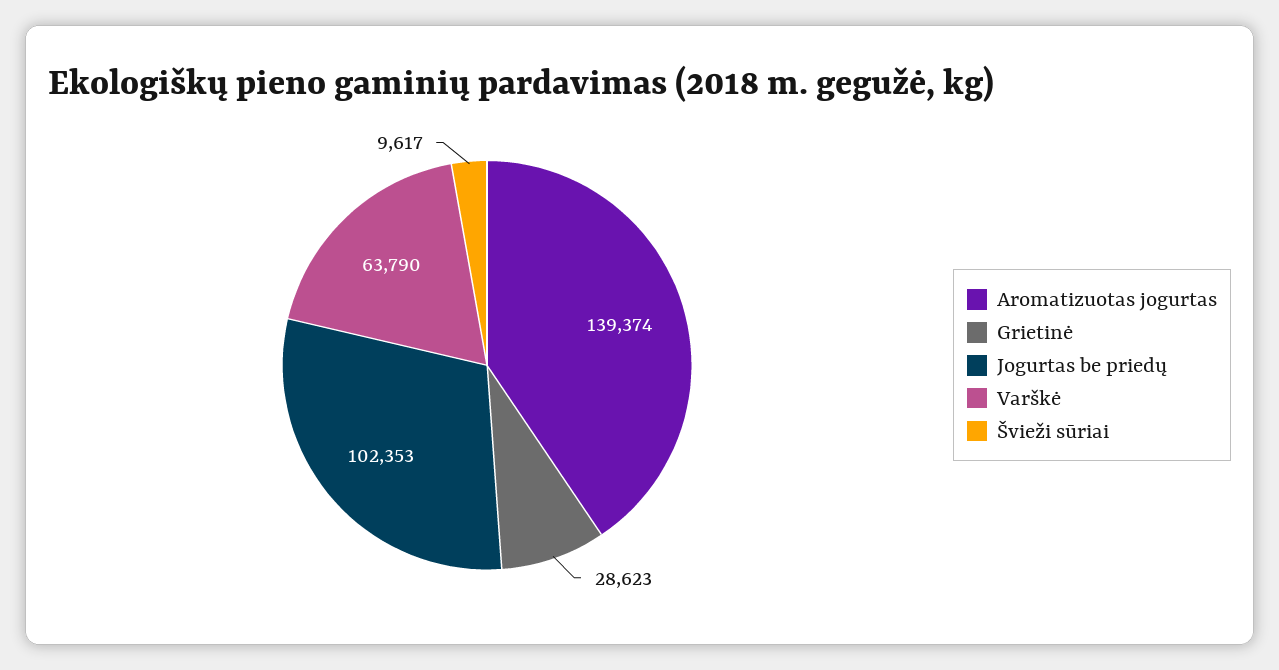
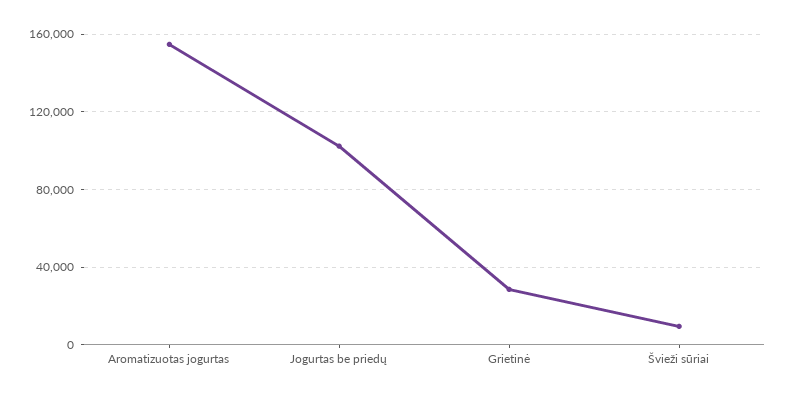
  {
-   "Aromatizuotas jogurtas": 139374,
+   "Aromatizuotas jogurtas": 155000,
    "Grietinė": 28623,
    "Jogurtas be priedų": 102353,
-   "Varškė": 63790,
    "Švieži sūriai": 9617
  }

